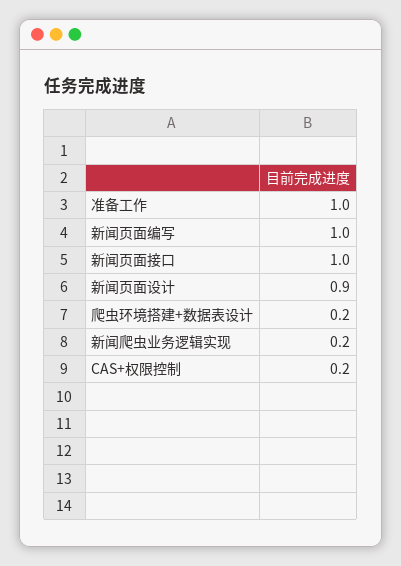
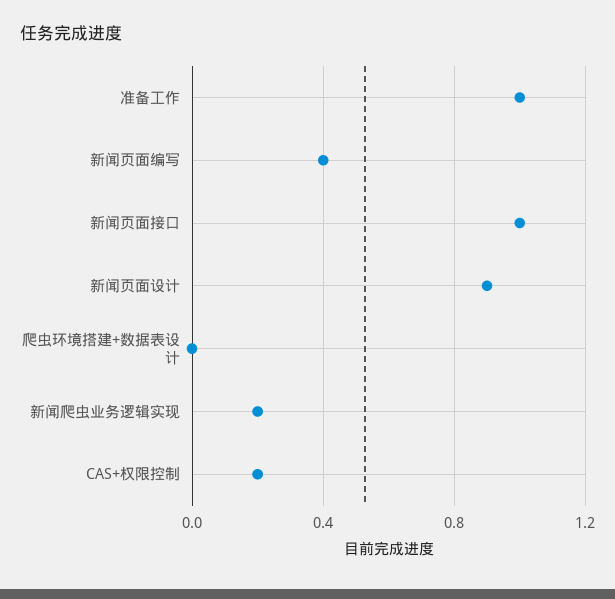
  {
    "准备工作": 1,
-   "新闻页面编写": 1,
+   "新闻页面编写": 0.4,
    "新闻页面接口": 1,
    "新闻页面设计": 0.9,
-   "爬虫环境搭建+数据表设计": 0.2,
+   "爬虫环境搭建+数据表设计": 0,
    "新闻爬虫业务逻辑实现": 0.2,
    "CAS+权限控制": 0.2
  }

